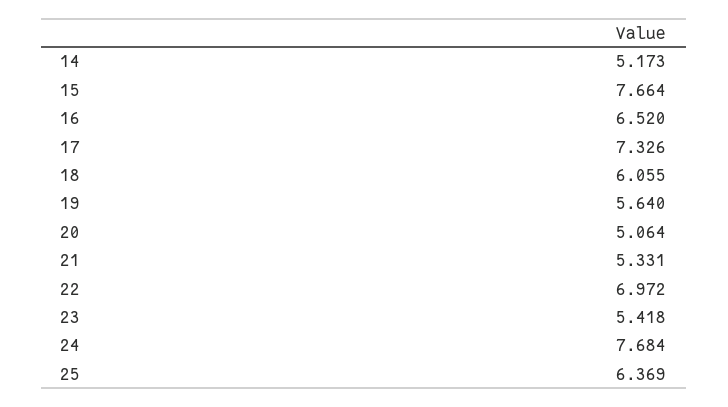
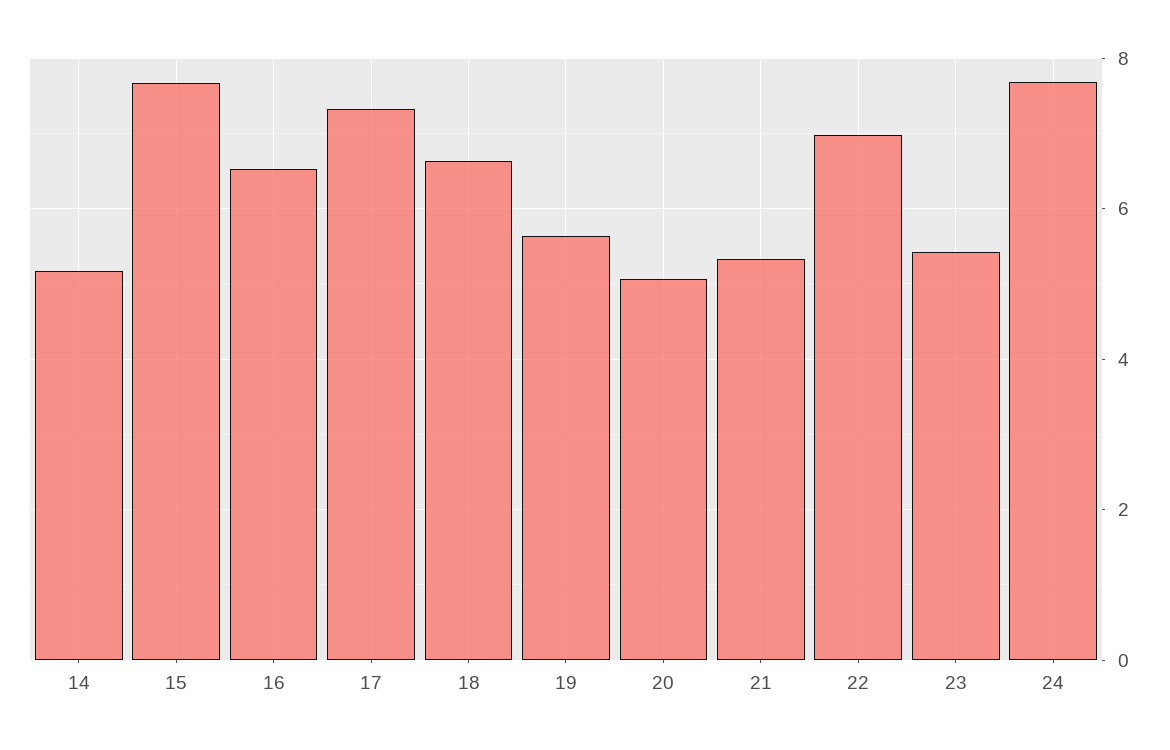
  {
    "14": 5.173,
    "15": 7.664,
    "16": 6.52,
    "17": 7.326,
-   "18": 6.055,
+   "18": 6.6,
    "19": 5.64,
    "20": 5.064,
    "21": 5.331,
    "22": 6.972,
    "23": 5.418,
-   "24": 7.684,
+   "24": 7.684
-   "25": 6.369
  }

